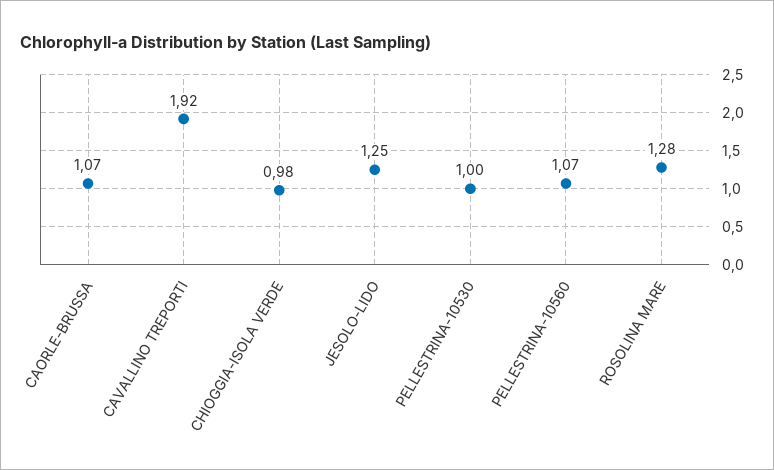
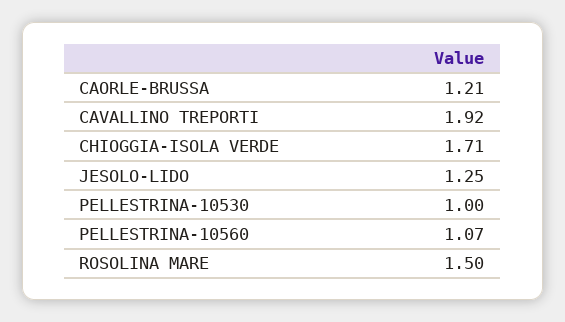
  {
-   "CAORLE-BRUSSA": 1.07,
+   "CAORLE-BRUSSA": 1.21,
    "CAVALLINO TREPORTI": 1.92,
-   "CHIOGGIA-ISOLA VERDE": 0.98,
+   "CHIOGGIA-ISOLA VERDE": 1.71,
    "JESOLO-LIDO": 1.25,
    "PELLESTRINA-10530": 1,
    "PELLESTRINA-10560": 1.07,
-   "ROSOLINA MARE": 1.28
+   "ROSOLINA MARE": 1.5
  }

